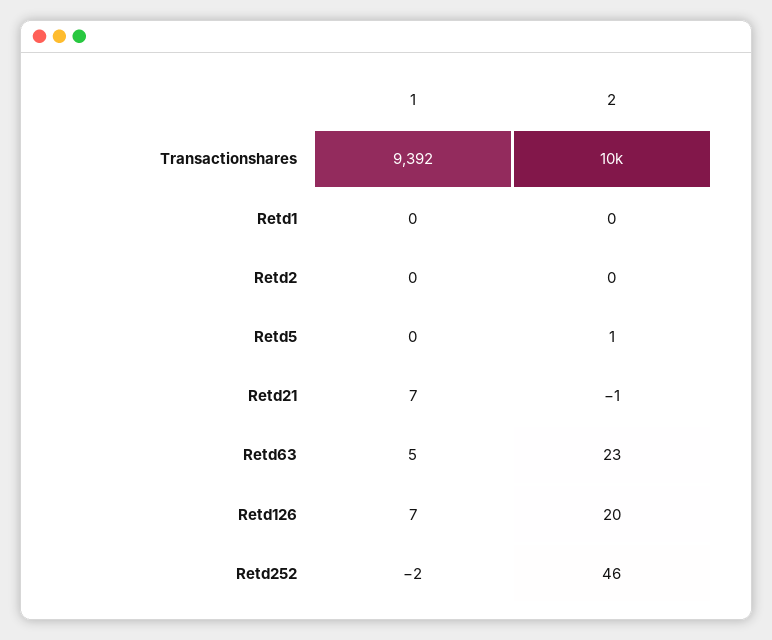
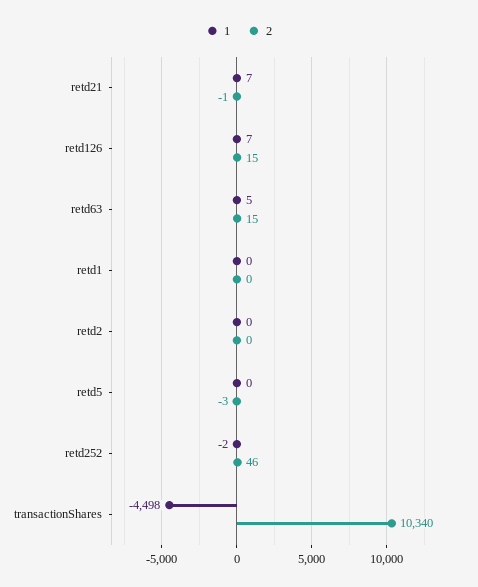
  {
    "1": {
-     "Transactionshares": 9392,
+     "Transactionshares": -4498,
      "Retd1": 0,
      "Retd2": 0,
      "Retd5": 0,
      "Retd21": 7,
      "Retd63": 5,
      "Retd126": 7,
      "Retd252": -2
    },
    "2": {
      "Transactionshares": 10340,
      "Retd1": 0,
      "Retd2": 0,
-     "Retd5": 1,
+     "Retd5": -3,
      "Retd21": -1,
-     "Retd63": 23,
+     "Retd63": 15,
-     "Retd126": 20,
+     "Retd126": 15,
      "Retd252": 46
    }
  }

